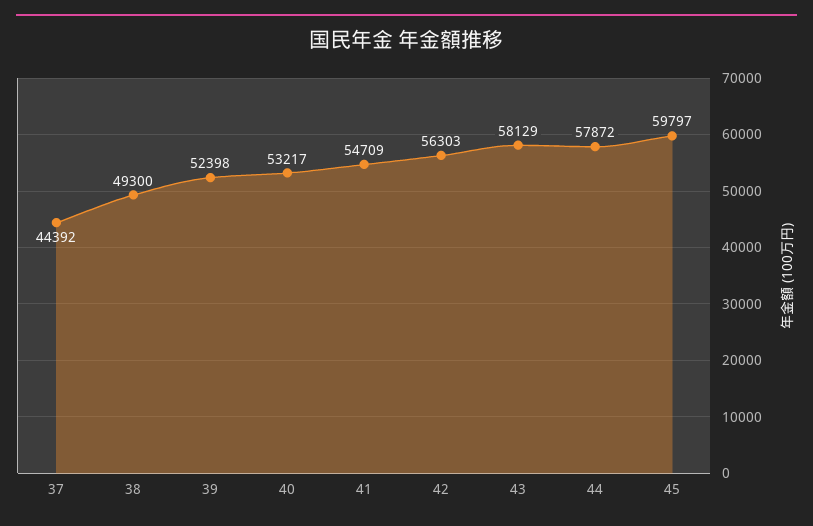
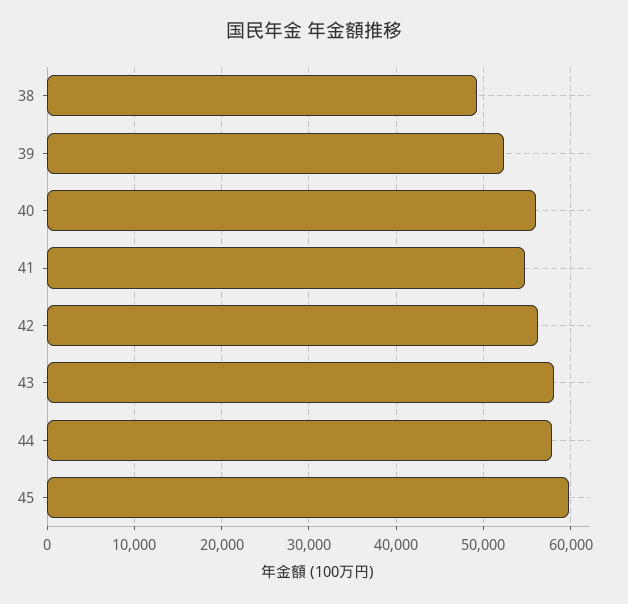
  {
-   "37": 44392,
    "38": 49300,
    "39": 52398,
-   "40": 53217,
+   "40": 56000,
    "41": 54709,
    "42": 56303,
    "43": 58129,
    "44": 57872,
    "45": 59797
  }

